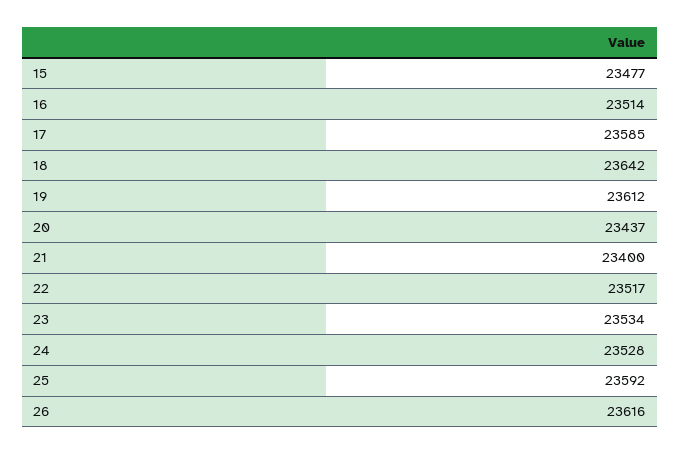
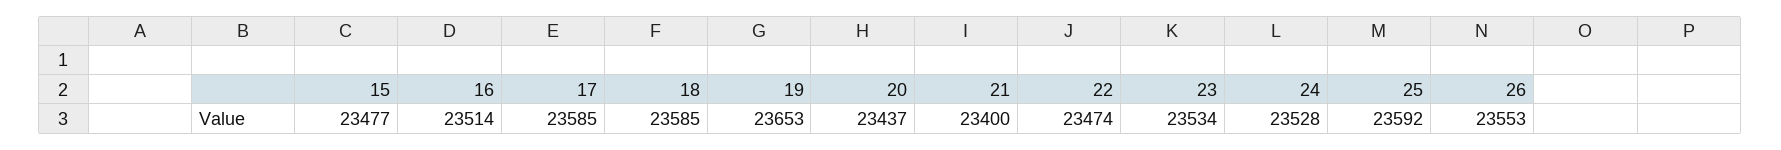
  {
    "15": 23477,
    "16": 23514,
    "17": 23585,
-   "18": 23642,
+   "18": 23585,
-   "19": 23612,
+   "19": 23653,
    "20": 23437,
    "21": 23400,
-   "22": 23517,
+   "22": 23474,
    "23": 23534,
    "24": 23528,
    "25": 23592,
-   "26": 23616
+   "26": 23553
  }

